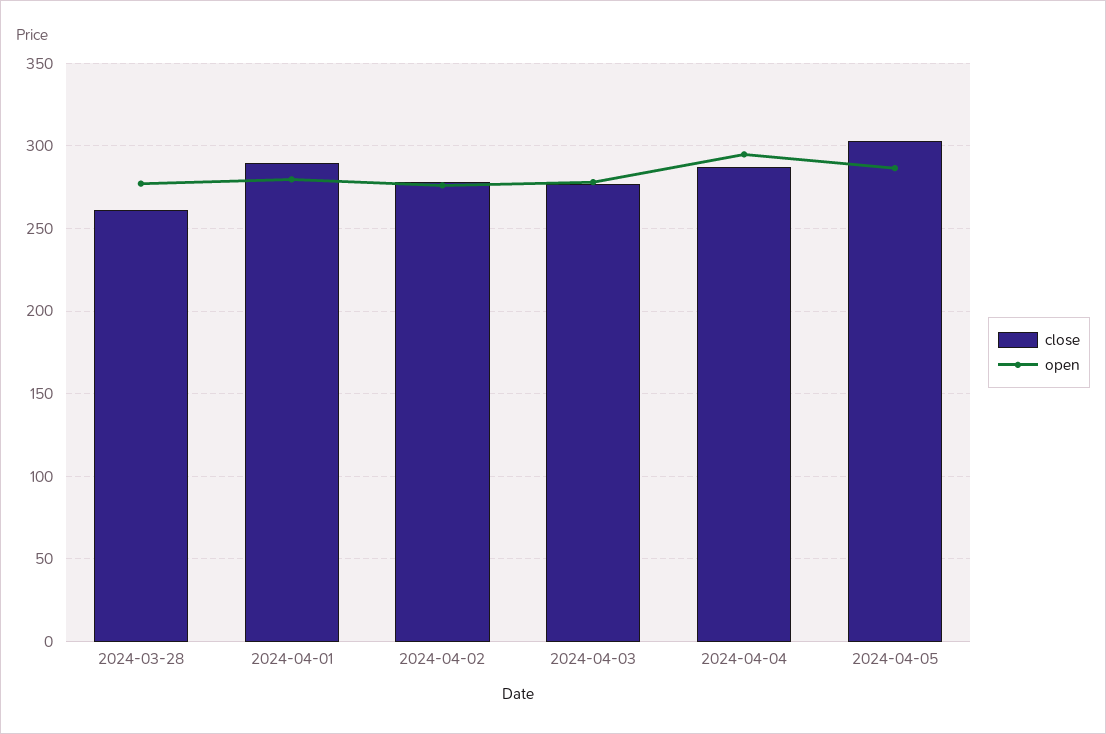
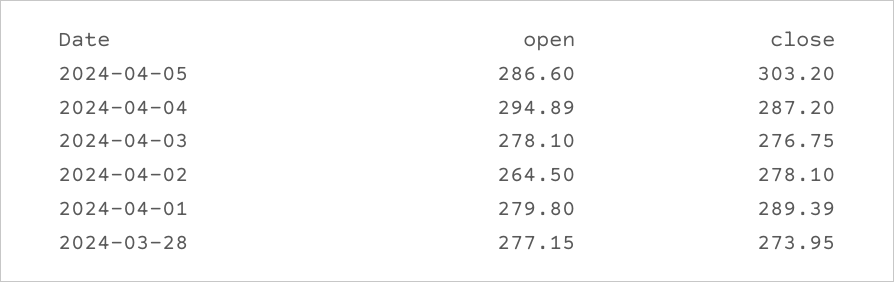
  {
    "close": {
-     "2024-03-28": 260,
+     "2024-03-28": 273.95,
      "2024-04-01": 289.39,
      "2024-04-02": 278.1,
      "2024-04-03": 276.75,
      "2024-04-04": 287.2,
      "2024-04-05": 303.2
    },
    "open": {
      "2024-03-28": 277.15,
      "2024-04-01": 279.8,
-     "2024-04-02": 275,
+     "2024-04-02": 264.5,
      "2024-04-03": 278.1,
      "2024-04-04": 294.89,
      "2024-04-05": 286.6
    }
  }

